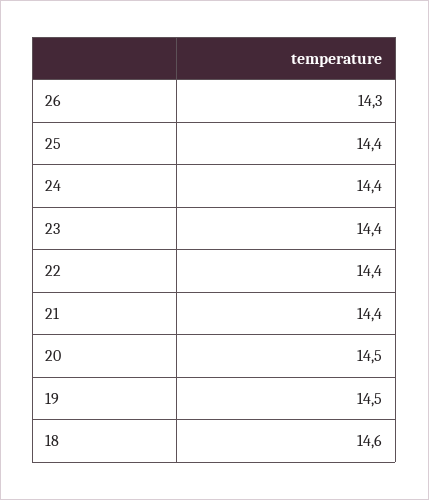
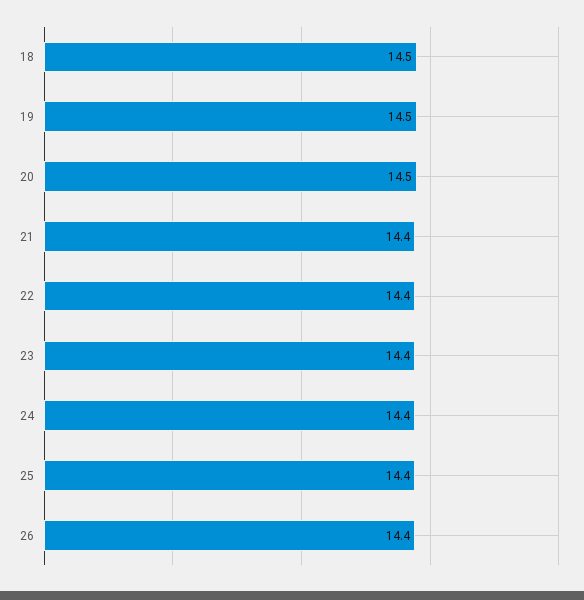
  {
-   "26": 14.3,
+   "26": 14.4,
    "25": 14.4,
    "24": 14.4,
    "23": 14.4,
    "22": 14.4,
    "21": 14.4,
    "20": 14.5,
    "19": 14.5,
-   "18": 14.6
+   "18": 14.5
  }

